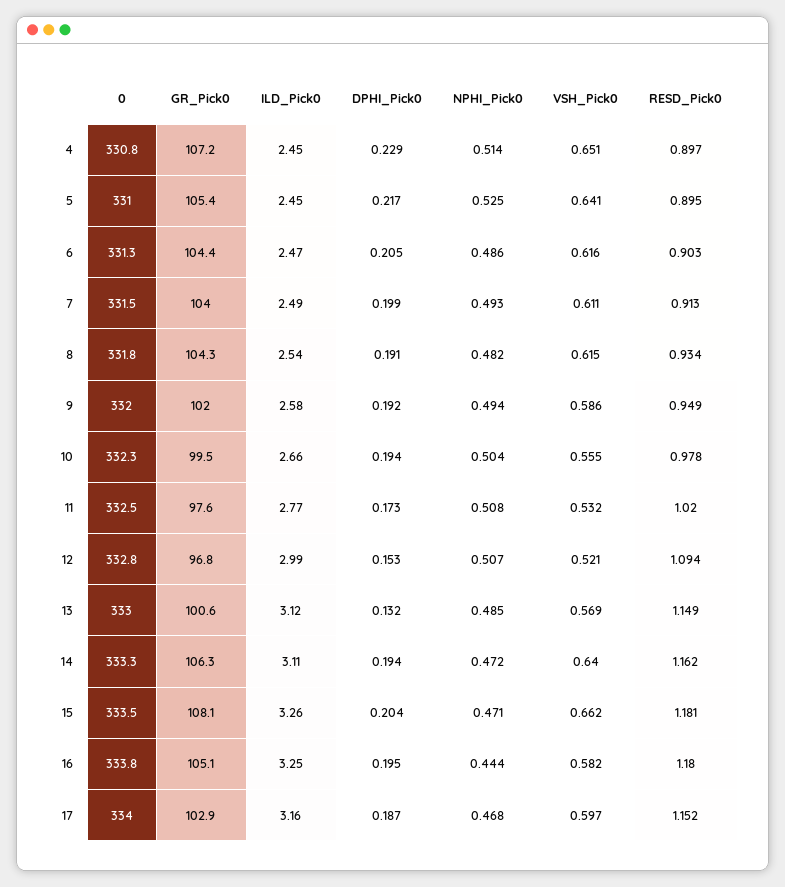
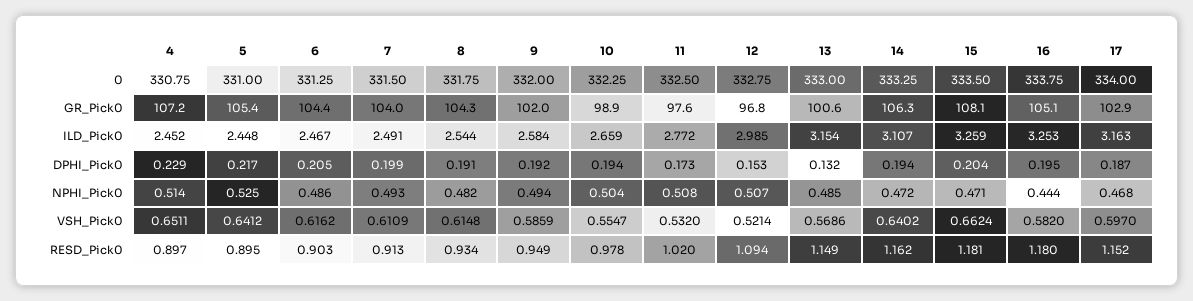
  {
    "0": {
      "4": 330.75,
      "5": 331,
      "6": 331.25,
      "7": 331.5,
      "8": 331.75,
      "9": 332,
      "10": 332.25,
      "11": 332.5,
      "12": 332.75,
      "13": 333,
      "14": 333.25,
      "15": 333.5,
      "16": 333.75,
      "17": 334
    },
    "GR_Pick0": {
      "4": 107.2,
      "5": 105.4,
      "6": 104.4,
      "7": 104,
      "8": 104.3,
      "9": 102,
-     "10": 99.5,
+     "10": 98.9,
      "11": 97.6,
      "12": 96.8,
      "13": 100.6,
      "14": 106.3,
      "15": 108.1,
      "16": 105.1,
      "17": 102.9
    },
    "ILD_Pick0": {
      "4": 2.452,
      "5": 2.448,
      "6": 2.467,
      "7": 2.491,
      "8": 2.544,
      "9": 2.584,
      "10": 2.659,
      "11": 2.772,
      "12": 2.985,
-     "13": 3.12,
+     "13": 3.154,
      "14": 3.107,
      "15": 3.259,
      "16": 3.253,
      "17": 3.163
    },
    "DPHI_Pick0": {
      "4": 0.229,
      "5": 0.217,
      "6": 0.205,
      "7": 0.199,
      "8": 0.191,
      "9": 0.192,
      "10": 0.194,
      "11": 0.173,
      "12": 0.153,
      "13": 0.132,
      "14": 0.194,
      "15": 0.204,
      "16": 0.195,
      "17": 0.187
    },
    "NPHI_Pick0": {
      "4": 0.514,
      "5": 0.525,
      "6": 0.486,
      "7": 0.493,
      "8": 0.482,
      "9": 0.494,
      "10": 0.504,
      "11": 0.508,
      "12": 0.507,
      "13": 0.485,
      "14": 0.472,
      "15": 0.471,
      "16": 0.444,
      "17": 0.468
    },
    "VSH_Pick0": {
      "4": 0.6511,
      "5": 0.6412,
      "6": 0.6162,
      "7": 0.6109,
      "8": 0.6148,
      "9": 0.5859,
      "10": 0.5547,
      "11": 0.532,
      "12": 0.5214,
      "13": 0.5686,
      "14": 0.6402,
      "15": 0.6624,
      "16": 0.582,
      "17": 0.597
    },
    "RESD_Pick0": {
      "4": 0.897,
      "5": 0.895,
      "6": 0.903,
      "7": 0.913,
      "8": 0.934,
      "9": 0.949,
      "10": 0.978,
      "11": 1.02,
      "12": 1.094,
      "13": 1.149,
      "14": 1.162,
      "15": 1.181,
      "16": 1.18,
      "17": 1.152
    }
  }

